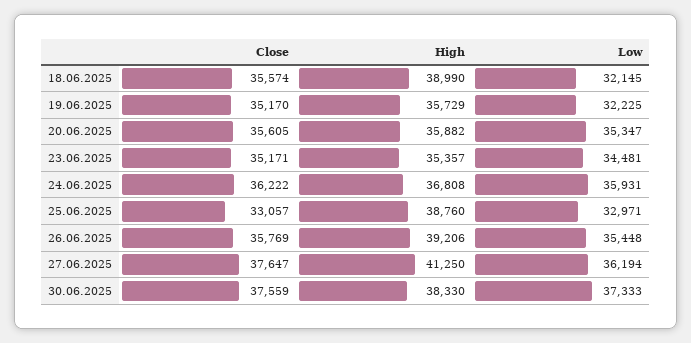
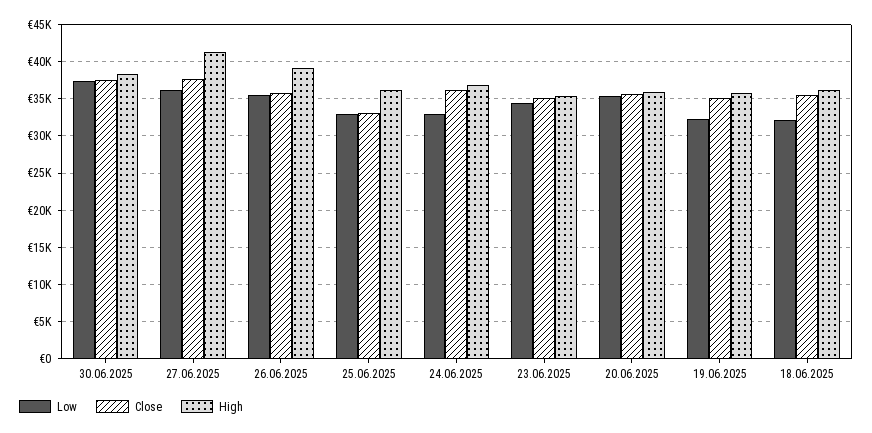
  {
    "Close": {
      "18.06.2025": 35574,
      "19.06.2025": 35170,
      "20.06.2025": 35605,
      "23.06.2025": 35171,
      "24.06.2025": 36222,
      "25.06.2025": 33057,
      "26.06.2025": 35769,
      "27.06.2025": 37647,
      "30.06.2025": 37559
    },
    "High": {
-     "18.06.2025": 38990,
+     "18.06.2025": 36000,
      "19.06.2025": 35729,
      "20.06.2025": 35882,
      "23.06.2025": 35357,
      "24.06.2025": 36808,
-     "25.06.2025": 38760,
+     "25.06.2025": 36000,
      "26.06.2025": 39206,
      "27.06.2025": 41250,
      "30.06.2025": 38330
    },
    "Low": {
      "18.06.2025": 32145,
      "19.06.2025": 32225,
      "20.06.2025": 35347,
      "23.06.2025": 34481,
-     "24.06.2025": 35931,
+     "24.06.2025": 33000,
      "25.06.2025": 32971,
      "26.06.2025": 35448,
      "27.06.2025": 36194,
      "30.06.2025": 37333
    }
  }

